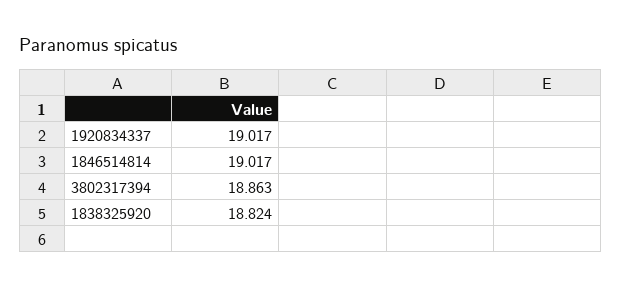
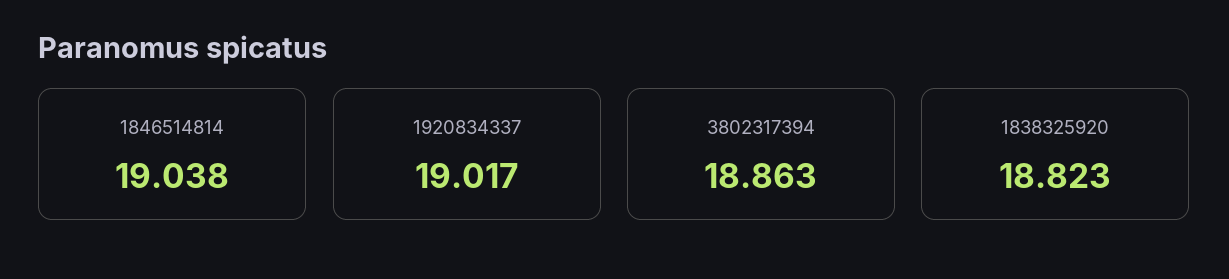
  {
    "1920834337": 19.017,
-   "1846514814": 19.017,
+   "1846514814": 19.038,
    "3802317394": 18.863,
-   "1838325920": 18.824
+   "1838325920": 18.823
  }

